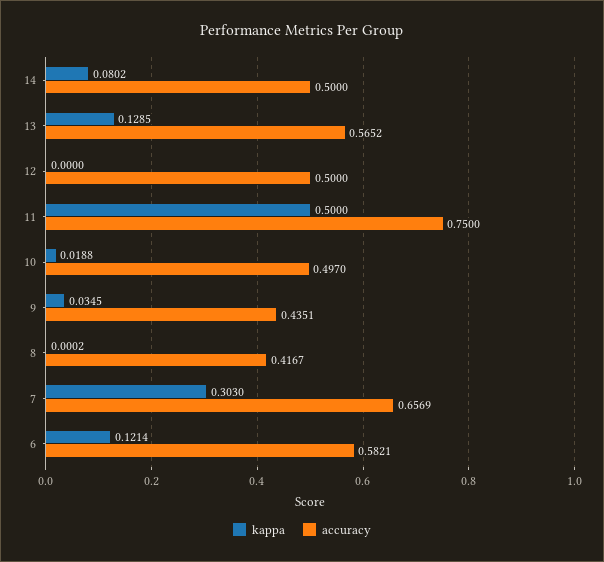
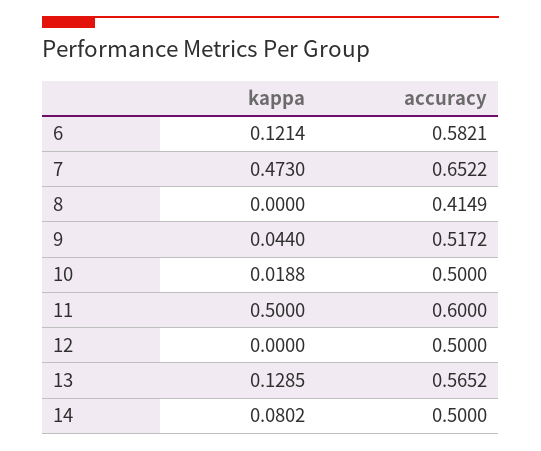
  {
    "kappa": {
      "14": 0.0802,
      "13": 0.1285,
      "12": 0,
      "11": 0.5,
      "10": 0.0188,
-     "9": 0.0345,
+     "9": 0.044,
-     "8": 0.0002,
+     "8": 0,
-     "7": 0.303,
+     "7": 0.473,
      "6": 0.1214
    },
    "accuracy": {
      "14": 0.5,
      "13": 0.5652,
      "12": 0.5,
-     "11": 0.75,
+     "11": 0.6,
-     "10": 0.497,
+     "10": 0.5,
-     "9": 0.4351,
+     "9": 0.5172,
-     "8": 0.4167,
+     "8": 0.4149,
-     "7": 0.6569,
+     "7": 0.6522,
      "6": 0.5821
    }
  }

